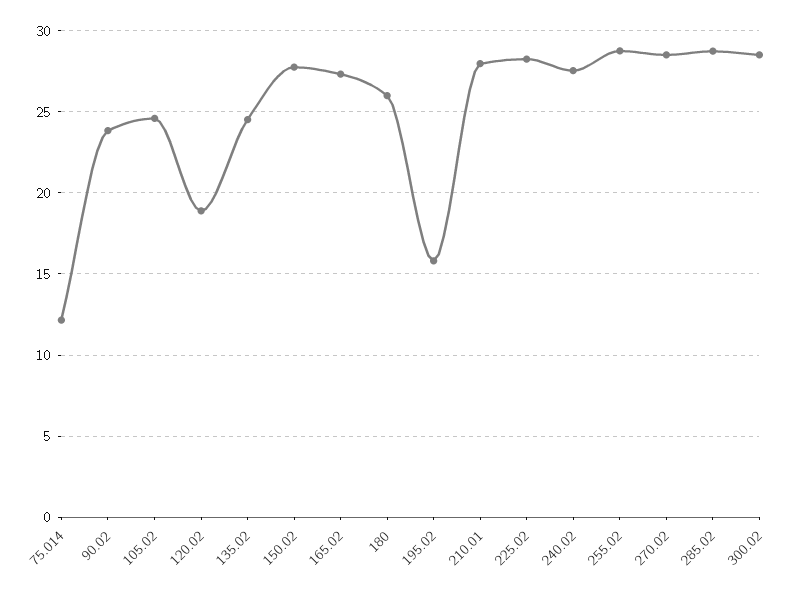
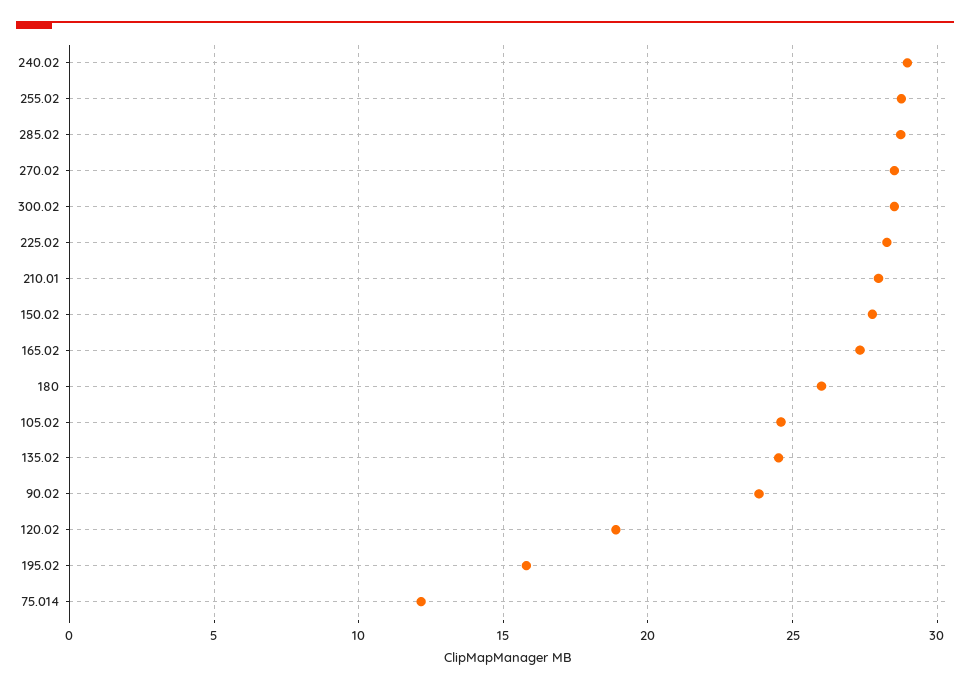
  {
    "75.014": 12,
    "90.02": 24,
    "105.02": 24.5,
    "120.02": 19,
    "135.02": 24.5,
    "150.02": 28,
    "165.02": 27.5,
    "180": 26,
    "195.02": 16,
    "210.01": 28,
    "225.02": 28.5,
-   "240.02": 27.5,
+   "240.02": 29,
    "255.02": 29,
    "270.02": 28.5,
    "285.02": 28.5,
    "300.02": 28.5
  }

